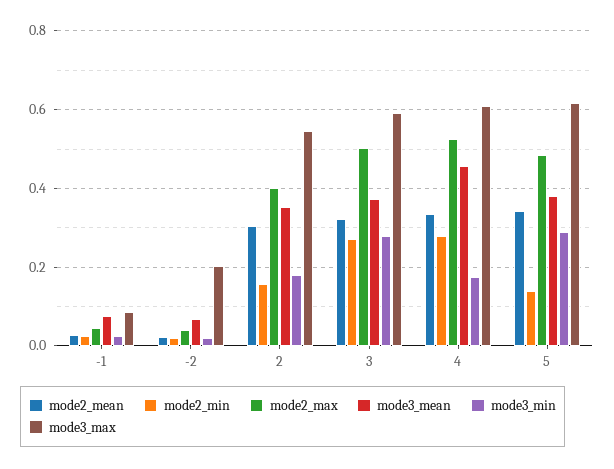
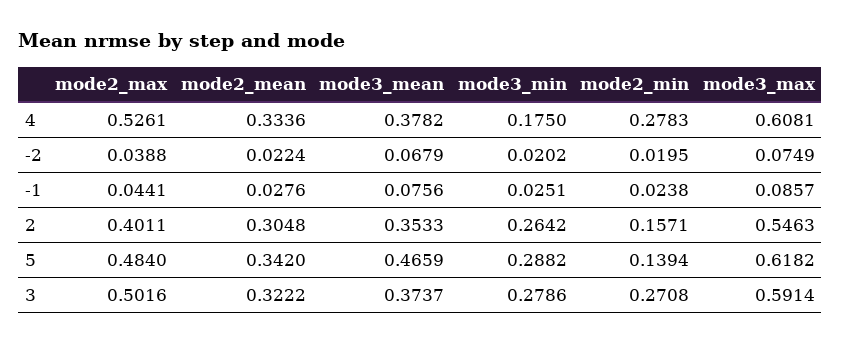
  {
    "mode2_mean": {
      "-1": 0.0276,
      "-2": 0.0224,
      "2": 0.3048,
      "3": 0.3222,
      "4": 0.3336,
      "5": 0.342
    },
    "mode2_min": {
      "-1": 0.0238,
      "-2": 0.0195,
      "2": 0.1571,
      "3": 0.2708,
      "4": 0.2783,
      "5": 0.1394
    },
    "mode2_max": {
      "-1": 0.0441,
      "-2": 0.0388,
      "2": 0.4011,
      "3": 0.5016,
      "4": 0.5261,
      "5": 0.484
    },
    "mode3_mean": {
      "-1": 0.0756,
      "-2": 0.0679,
      "2": 0.3533,
      "3": 0.3737,
-     "4": 0.46,
+     "4": 0.3782,
-     "5": 0.38
+     "5": 0.4659
    },
    "mode3_min": {
      "-1": 0.0251,
      "-2": 0.0202,
-     "2": 0.18,
+     "2": 0.2642,
      "3": 0.2786,
      "4": 0.175,
      "5": 0.2882
    },
    "mode3_max": {
      "-1": 0.0857,
-     "-2": 0.2,
+     "-2": 0.0749,
      "2": 0.5463,
      "3": 0.5914,
      "4": 0.6081,
      "5": 0.6182
    }
  }

